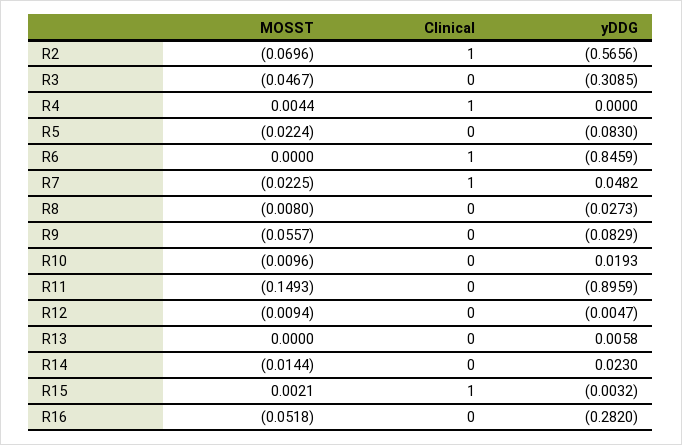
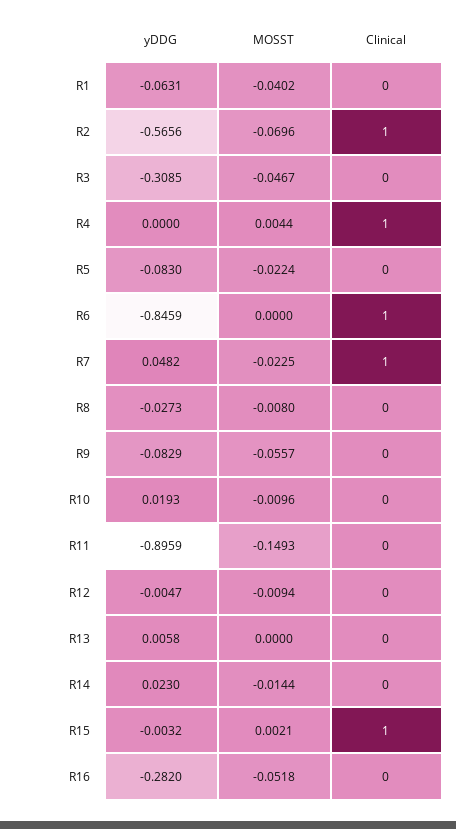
  {
    "MOSST": {
      "R2": -0.0696,
      "R3": -0.0467,
      "R4": 0.0044,
      "R5": -0.0224,
      "R6": 0,
      "R7": -0.0225,
      "R8": -0.008,
      "R9": -0.0557,
      "R10": -0.0096,
      "R11": -0.1493,
      "R12": -0.0094,
      "R13": 0,
      "R14": -0.0144,
      "R15": 0.0021,
-     "R16": -0.0518
+     "R16": -0.0518,
+     "R1": -0.0402
    },
    "Clinical": {
      "R2": 1,
      "R3": 0,
      "R4": 1,
      "R5": 0,
      "R6": 1,
      "R7": 1,
      "R8": 0,
      "R9": 0,
      "R10": 0,
      "R11": 0,
      "R12": 0,
      "R13": 0,
      "R14": 0,
      "R15": 1,
-     "R16": 0
+     "R16": 0,
+     "R1": 0
    },
    "yDDG": {
      "R2": -0.5656,
      "R3": -0.3085,
      "R4": 0,
      "R5": -0.083,
      "R6": -0.8459,
      "R7": 0.0482,
      "R8": -0.0273,
      "R9": -0.0829,
      "R10": 0.0193,
      "R11": -0.8959,
      "R12": -0.0047,
      "R13": 0.0058,
      "R14": 0.023,
      "R15": -0.0032,
-     "R16": -0.282
+     "R16": -0.282,
+     "R1": -0.0631
    }
  }

